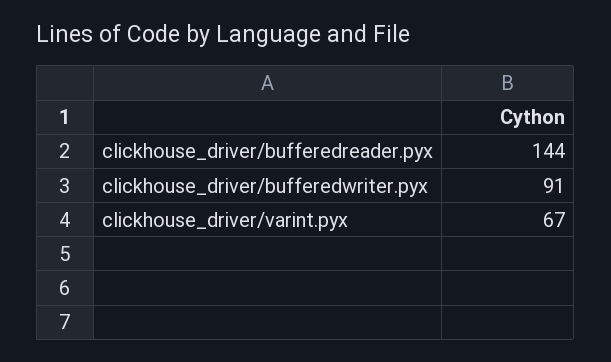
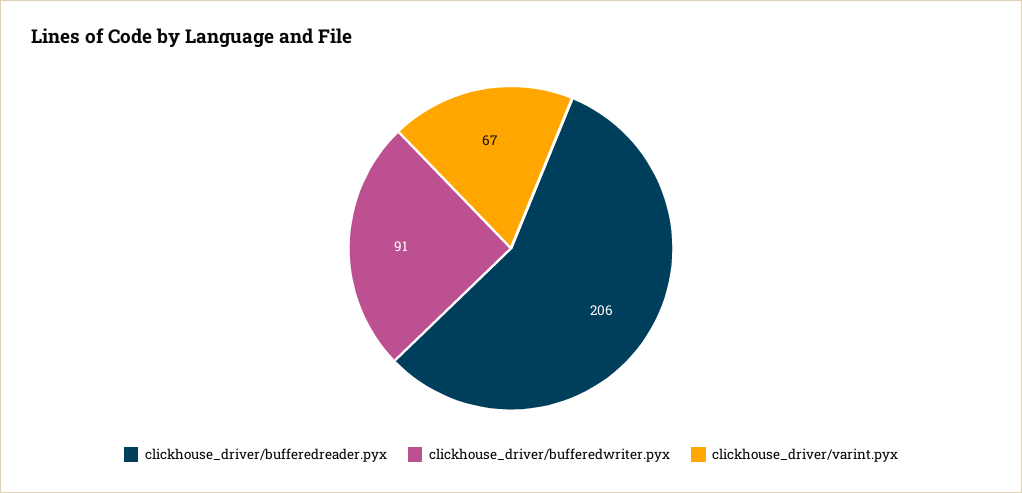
  {
-   "clickhouse_driver/bufferedreader.pyx": 144,
+   "clickhouse_driver/bufferedreader.pyx": 206,
    "clickhouse_driver/bufferedwriter.pyx": 91,
    "clickhouse_driver/varint.pyx": 67
  }

